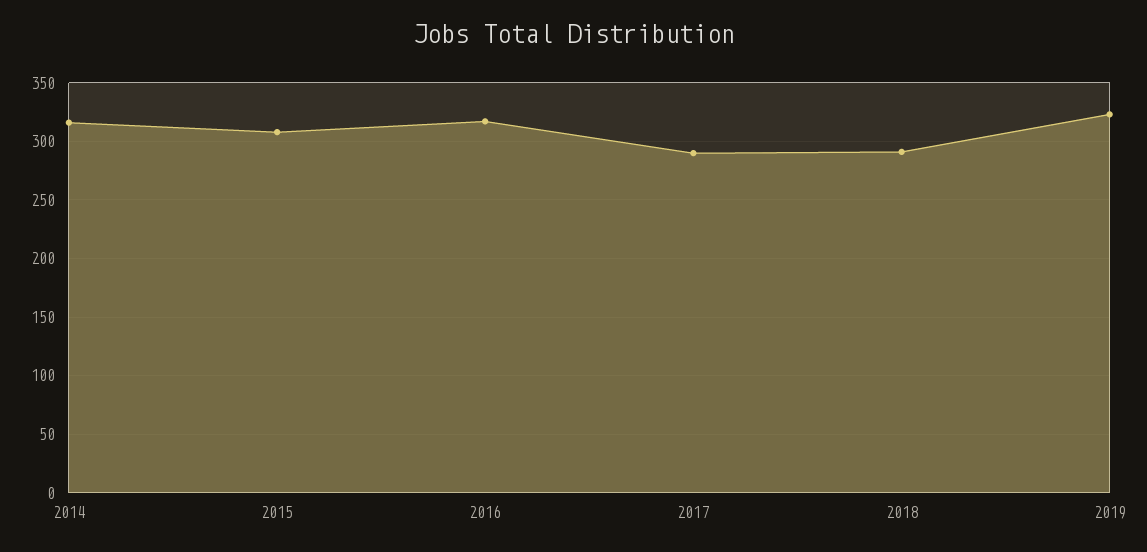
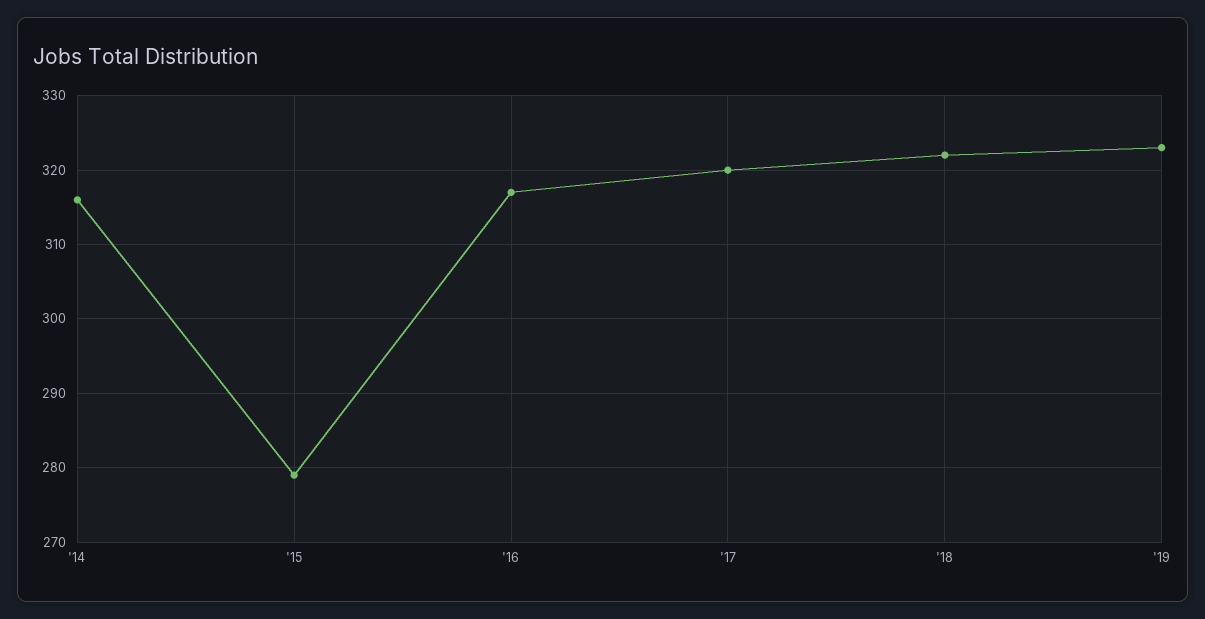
  {
    "2014": 316,
-   "2015": 310,
+   "2015": 279,
    "2016": 317,
-   "2017": 290,
+   "2017": 320,
-   "2018": 290,
+   "2018": 322,
    "2019": 323
  }

